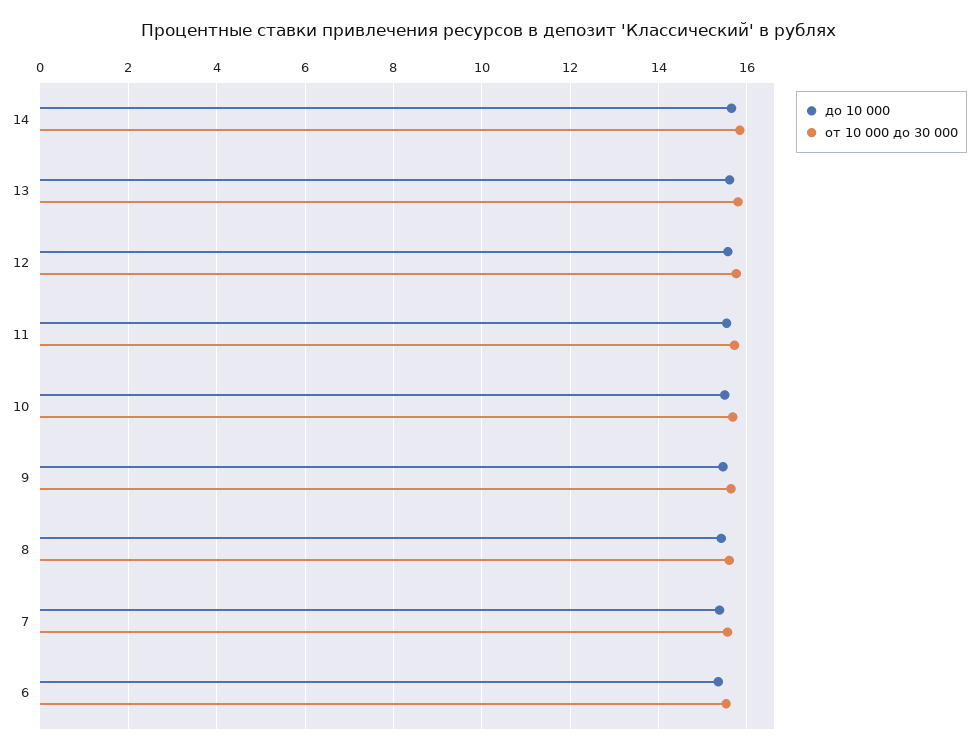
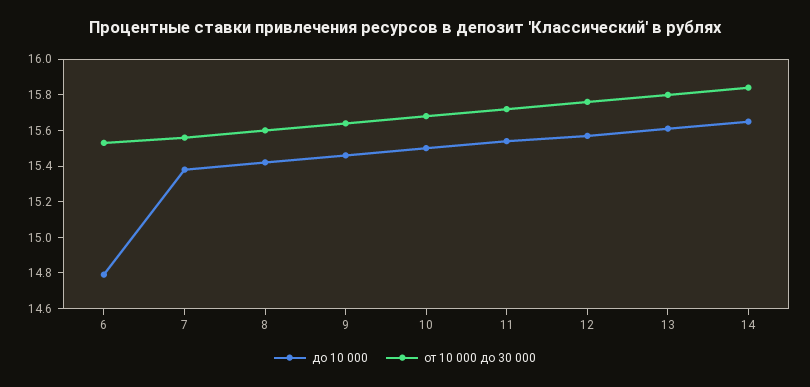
  {
    "до 10 000": {
      "14": 15.65,
      "13": 15.6,
      "12": 15.55,
      "11": 15.55,
      "10": 15.5,
      "9": 15.45,
      "8": 15.4,
      "7": 15.4,
-     "6": 15.4
+     "6": 14.8
    },
    "от 10 000 до 30 000": {
      "14": 15.85,
      "13": 15.8,
      "12": 15.75,
      "11": 15.7,
      "10": 15.7,
      "9": 15.65,
      "8": 15.6,
      "7": 15.55,
      "6": 15.55
    }
  }

